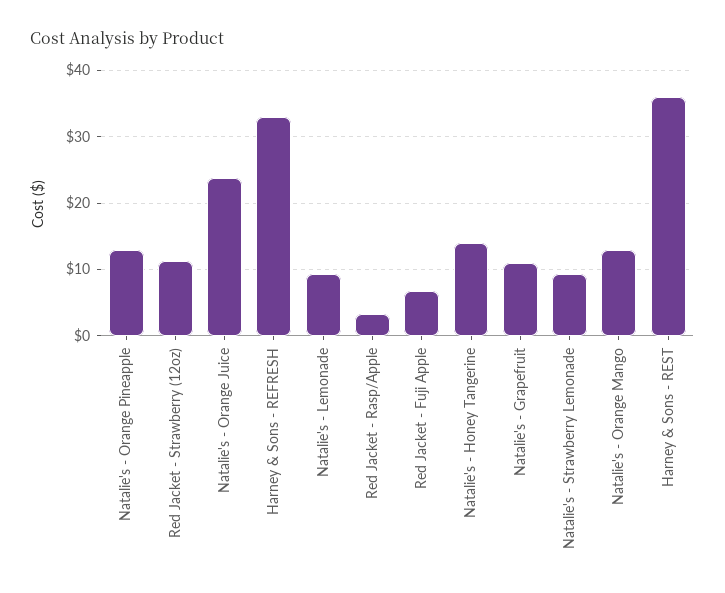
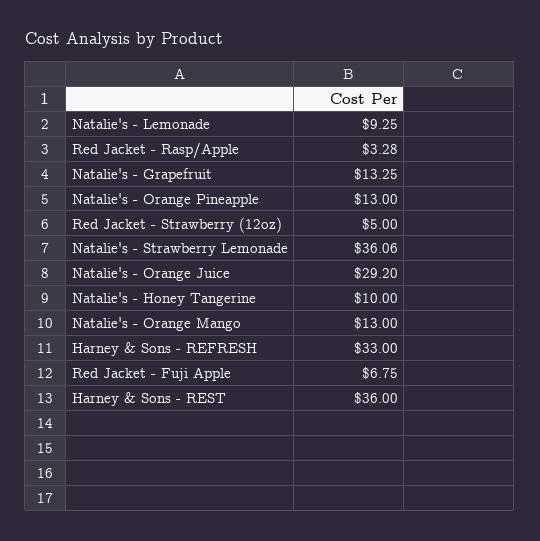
  {
    "Natalie's - Orange Pineapple": 13,
-   "Red Jacket - Strawberry (12oz)": 11,
+   "Red Jacket - Strawberry (12oz)": 5,
-   "Natalie's - Orange Juice": 24,
+   "Natalie's - Orange Juice": 29.2,
    "Harney & Sons - REFRESH": 33,
    "Natalie's - Lemonade": 9.25,
    "Red Jacket - Rasp/Apple": 3.28,
    "Red Jacket - Fuji Apple": 6.75,
-   "Natalie's - Honey Tangerine": 14,
+   "Natalie's - Honey Tangerine": 10,
-   "Natalie's - Grapefruit": 11,
+   "Natalie's - Grapefruit": 13.25,
-   "Natalie's - Strawberry Lemonade": 9,
+   "Natalie's - Strawberry Lemonade": 36.06,
    "Natalie's - Orange Mango": 13,
    "Harney & Sons - REST": 36
  }

